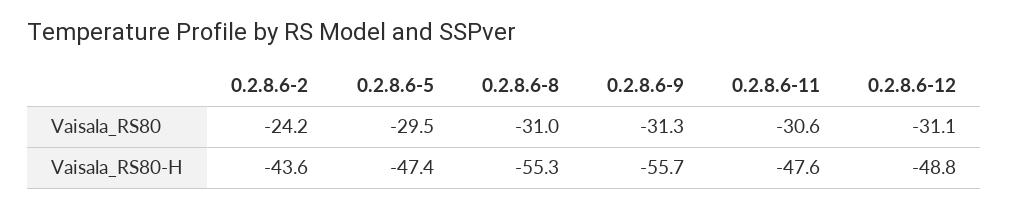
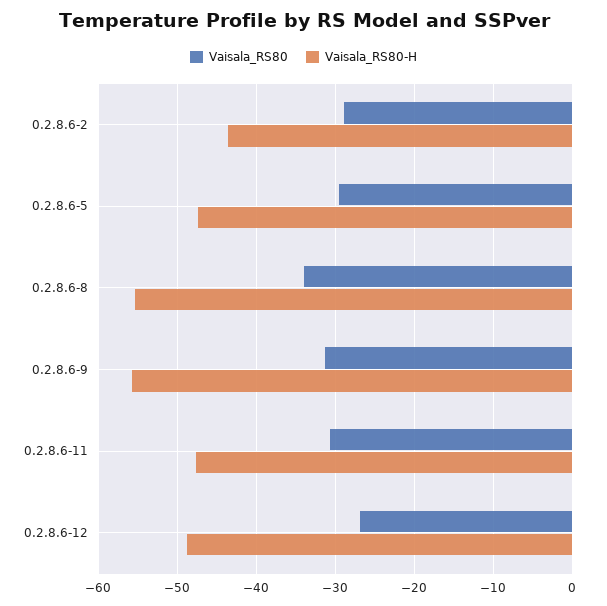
  {
    "Vaisala_RS80": {
-     "0.2.8.6-2": -24.2,
+     "0.2.8.6-2": -29,
      "0.2.8.6-5": -29.5,
-     "0.2.8.6-8": -31,
+     "0.2.8.6-8": -34,
      "0.2.8.6-9": -31.3,
      "0.2.8.6-11": -30.6,
-     "0.2.8.6-12": -31.1
+     "0.2.8.6-12": -27
    },
    "Vaisala_RS80-H": {
      "0.2.8.6-2": -43.6,
      "0.2.8.6-5": -47.4,
      "0.2.8.6-8": -55.3,
      "0.2.8.6-9": -55.7,
      "0.2.8.6-11": -47.6,
      "0.2.8.6-12": -48.8
    }
  }

